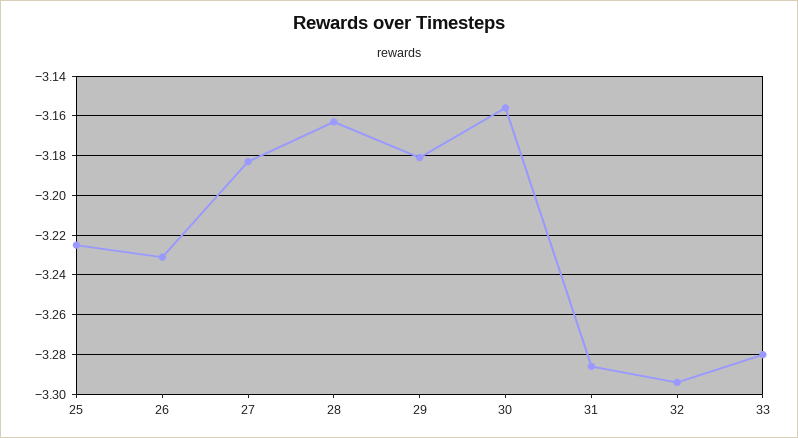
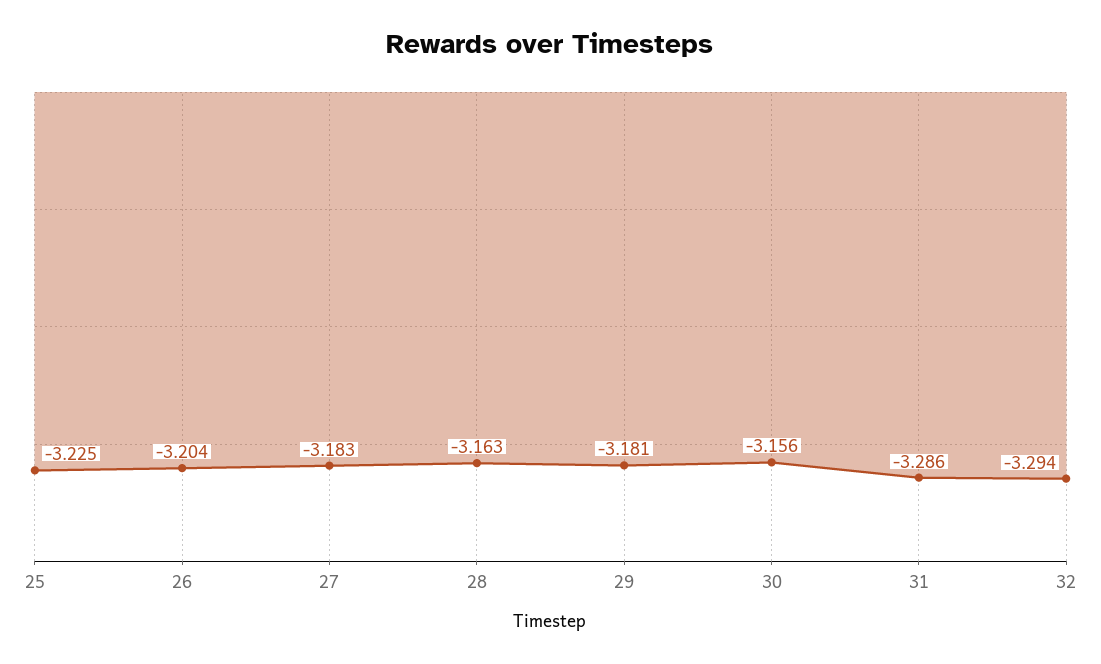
  {
    "25": -3.225,
-   "26": -3.23,
+   "26": -3.204,
    "27": -3.183,
    "28": -3.163,
    "29": -3.181,
    "30": -3.156,
    "31": -3.286,
-   "32": -3.294,
+   "32": -3.294
-   "33": -3.28
  }

